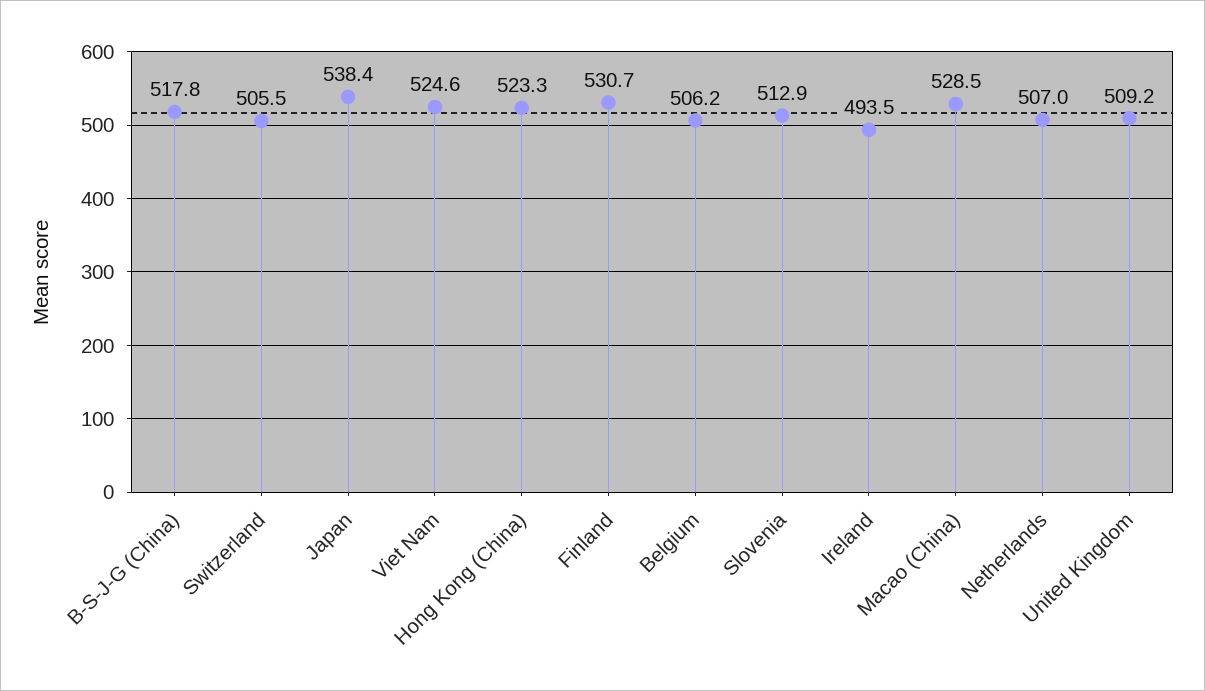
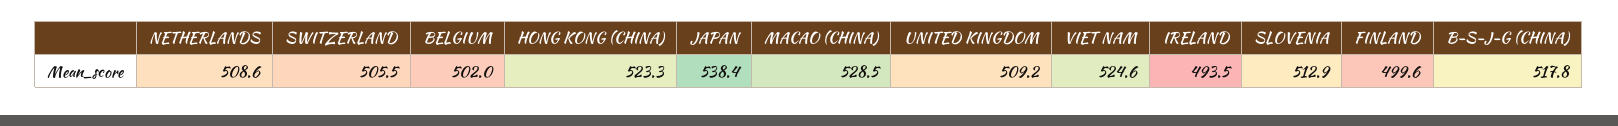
  {
    "B-S-J-G (China)": 517.8,
    "Switzerland": 505.5,
    "Japan": 538.4,
    "Viet Nam": 524.6,
    "Hong Kong (China)": 523.3,
-   "Finland": 530.7,
+   "Finland": 499.6,
-   "Belgium": 506.2,
+   "Belgium": 502,
    "Slovenia": 512.9,
    "Ireland": 493.5,
    "Macao (China)": 528.5,
-   "Netherlands": 507,
+   "Netherlands": 508.6,
    "United Kingdom": 509.2
  }

